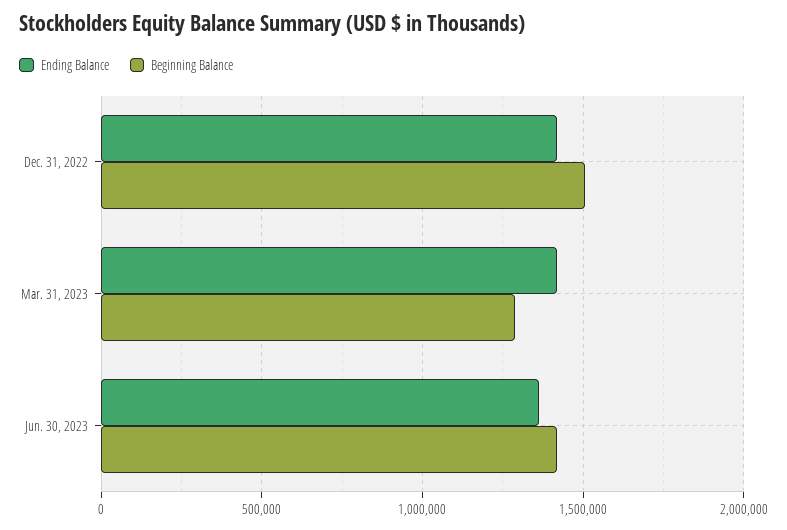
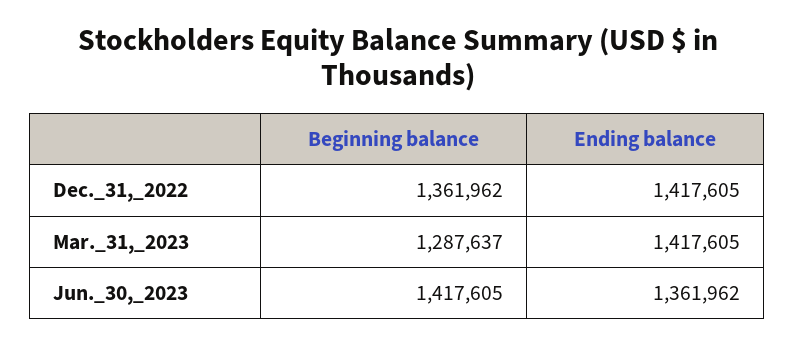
  {
    "Ending Balance": {
      "Dec. 31, 2022": 1417605,
      "Mar. 31, 2023": 1417605,
      "Jun. 30, 2023": 1361962
    },
    "Beginning Balance": {
-     "Dec. 31, 2022": 1500000,
+     "Dec. 31, 2022": 1361962,
      "Mar. 31, 2023": 1287637,
      "Jun. 30, 2023": 1417605
    }
  }

